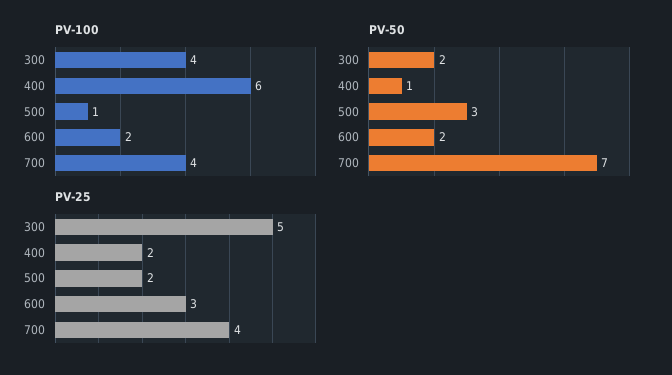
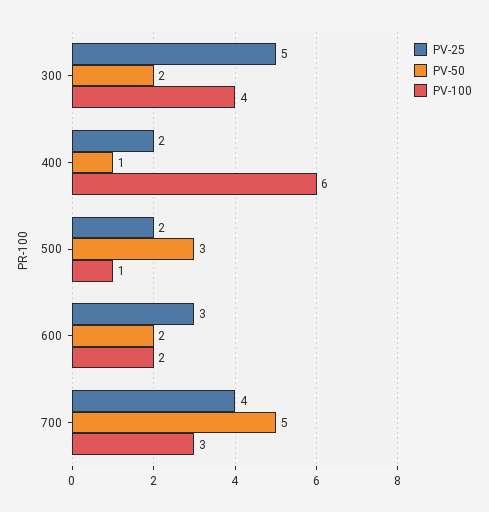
  {
    "PV-100": {
      "300": 4,
      "400": 6,
      "500": 1,
      "600": 2,
-     "700": 4
+     "700": 3
    },
    "PV-50": {
      "300": 2,
      "400": 1,
      "500": 3,
      "600": 2,
-     "700": 7
+     "700": 5
    },
    "PV-25": {
      "300": 5,
      "400": 2,
      "500": 2,
      "600": 3,
      "700": 4
    }
  }

